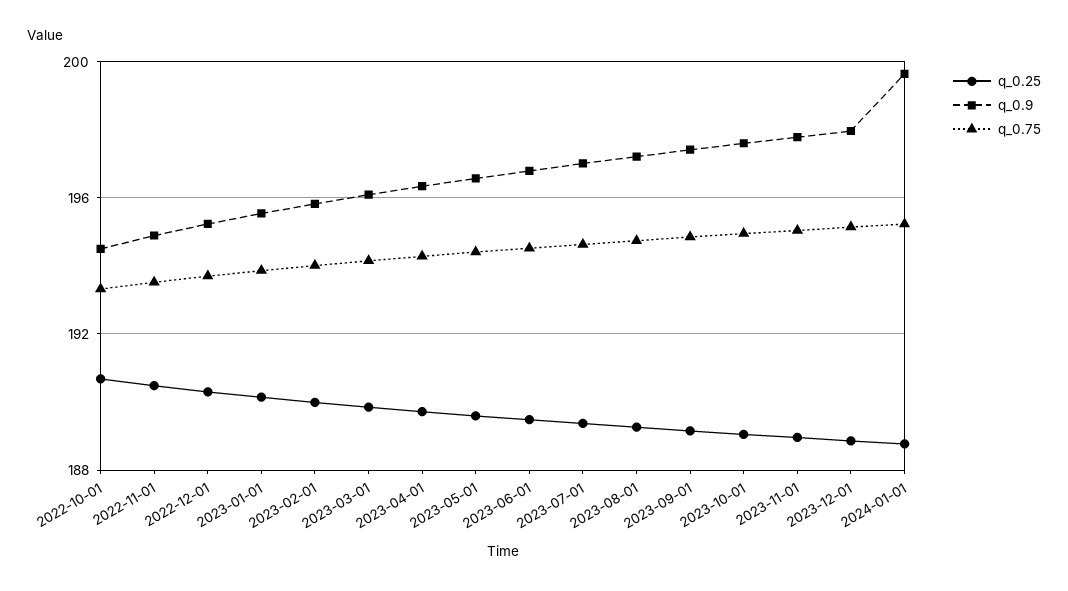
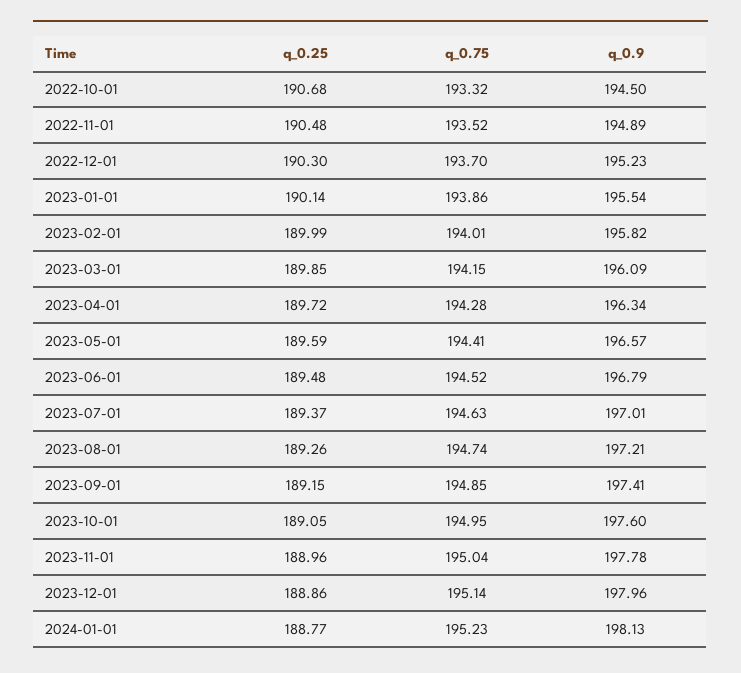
  {
    "q_0.25": {
      "2022-10-01": 190.68,
      "2022-11-01": 190.48,
      "2022-12-01": 190.3,
      "2023-01-01": 190.14,
      "2023-02-01": 189.99,
      "2023-03-01": 189.85,
      "2023-04-01": 189.72,
      "2023-05-01": 189.59,
      "2023-06-01": 189.48,
      "2023-07-01": 189.37,
      "2023-08-01": 189.26,
      "2023-09-01": 189.15,
      "2023-10-01": 189.05,
      "2023-11-01": 188.96,
      "2023-12-01": 188.86,
      "2024-01-01": 188.77
    },
    "q_0.9": {
      "2022-10-01": 194.5,
      "2022-11-01": 194.89,
      "2022-12-01": 195.23,
      "2023-01-01": 195.54,
      "2023-02-01": 195.82,
      "2023-03-01": 196.09,
      "2023-04-01": 196.34,
      "2023-05-01": 196.57,
      "2023-06-01": 196.79,
      "2023-07-01": 197.01,
      "2023-08-01": 197.21,
      "2023-09-01": 197.41,
      "2023-10-01": 197.6,
      "2023-11-01": 197.78,
      "2023-12-01": 197.96,
-     "2024-01-01": 199.5
+     "2024-01-01": 198.13
    },
    "q_0.75": {
      "2022-10-01": 193.32,
      "2022-11-01": 193.52,
      "2022-12-01": 193.7,
      "2023-01-01": 193.86,
      "2023-02-01": 194.01,
      "2023-03-01": 194.15,
      "2023-04-01": 194.28,
      "2023-05-01": 194.41,
      "2023-06-01": 194.52,
      "2023-07-01": 194.63,
      "2023-08-01": 194.74,
      "2023-09-01": 194.85,
      "2023-10-01": 194.95,
      "2023-11-01": 195.04,
      "2023-12-01": 195.14,
      "2024-01-01": 195.23
    }
  }

